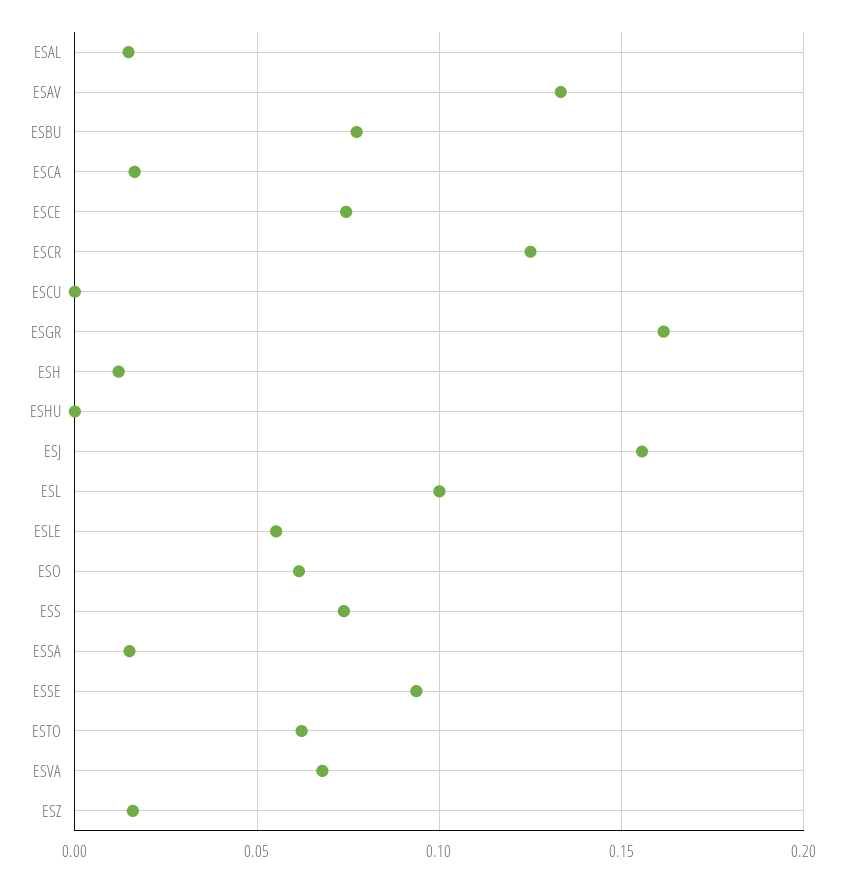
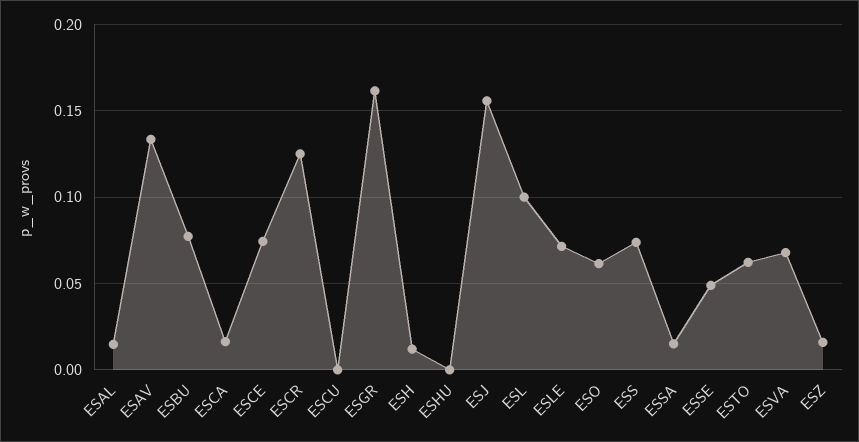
  {
    "ESAL": 0.015,
    "ESAV": 0.135,
    "ESBU": 0.075,
    "ESCA": 0.015,
    "ESCE": 0.075,
    "ESCR": 0.125,
    "ESCU": 0,
    "ESGR": 0.16,
    "ESH": 0.01,
    "ESHU": 0,
    "ESJ": 0.155,
    "ESL": 0.1,
-   "ESLE": 0.055,
+   "ESLE": 0.07,
    "ESO": 0.06,
    "ESS": 0.075,
    "ESSA": 0.015,
-   "ESSE": 0.095,
+   "ESSE": 0.05,
    "ESTO": 0.06,
    "ESVA": 0.07,
    "ESZ": 0.015
  }

